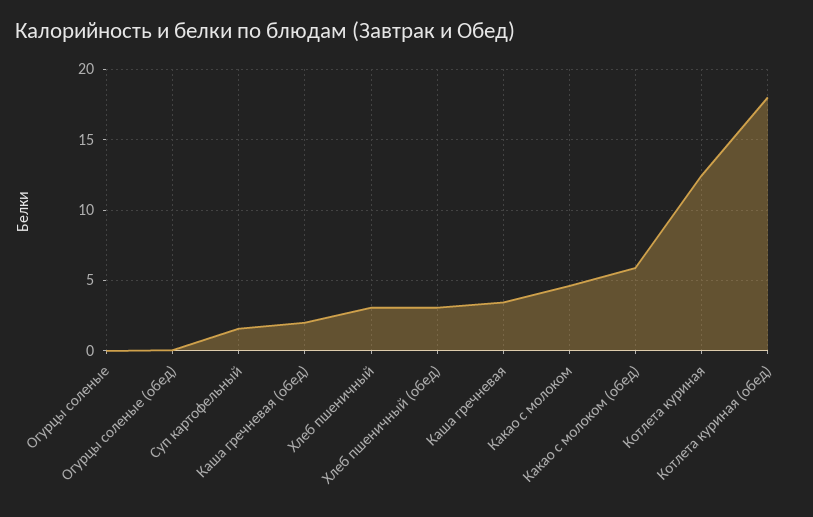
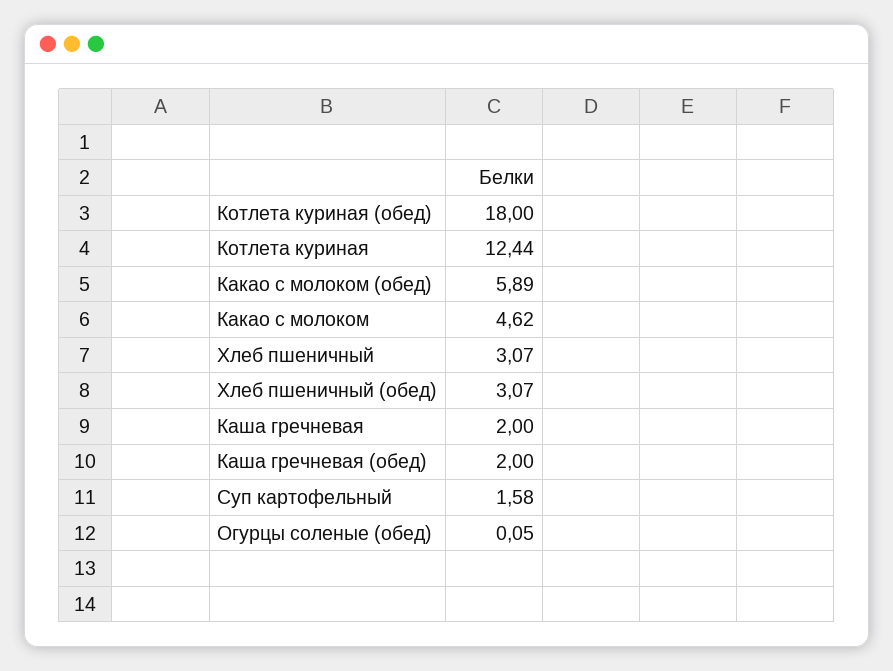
  {
-   "Огурцы соленые": 0,
    "Огурцы соленые (обед)": 0.05,
    "Суп картофельный": 1.58,
    "Каша гречневая (обед)": 2,
    "Хлеб пшеничный": 3.07,
    "Хлеб пшеничный (обед)": 3.07,
-   "Каша гречневая": 3.5,
+   "Каша гречневая": 2,
    "Какао с молоком": 4.62,
    "Какао с молоком (обед)": 5.89,
    "Котлета куриная": 12.44,
    "Котлета куриная (обед)": 18
  }

